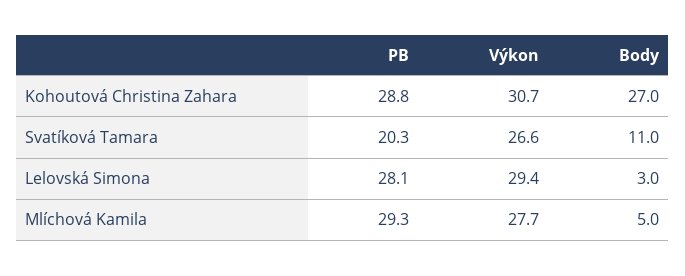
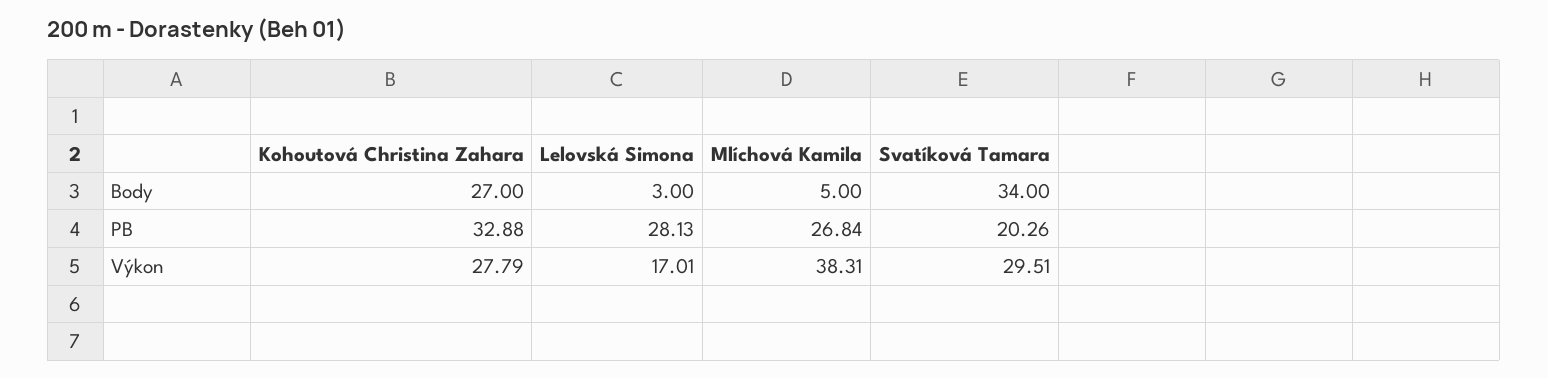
  {
    "PB": {
-     "Kohoutová Christina Zahara": 28.8,
+     "Kohoutová Christina Zahara": 32.88,
      "Svatíková Tamara": 20.26,
      "Lelovská Simona": 28.13,
-     "Mlíchová Kamila": 29.3
+     "Mlíchová Kamila": 26.84
    },
    "Výkon": {
-     "Kohoutová Christina Zahara": 30.7,
+     "Kohoutová Christina Zahara": 27.79,
-     "Svatíková Tamara": 26.6,
+     "Svatíková Tamara": 29.51,
-     "Lelovská Simona": 29.4,
+     "Lelovská Simona": 17.01,
-     "Mlíchová Kamila": 27.7
+     "Mlíchová Kamila": 38.31
    },
    "Body": {
      "Kohoutová Christina Zahara": 27,
-     "Svatíková Tamara": 11,
+     "Svatíková Tamara": 34,
      "Lelovská Simona": 3,
      "Mlíchová Kamila": 5
    }
  }

